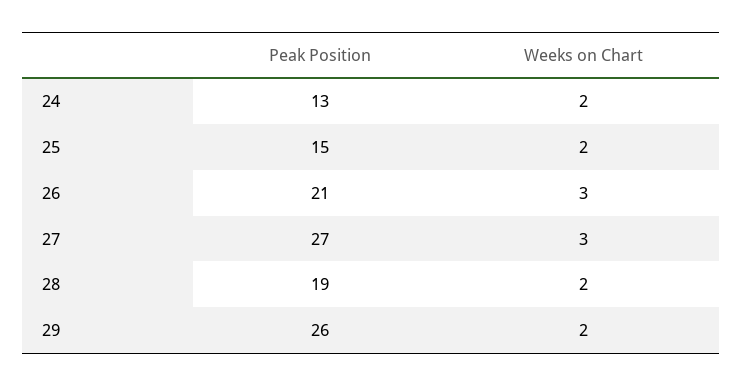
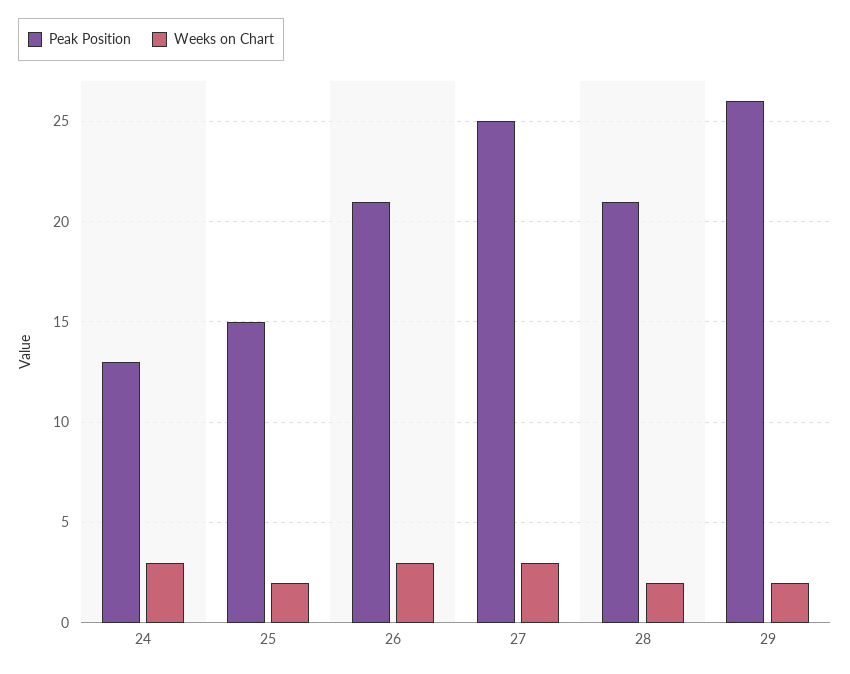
  {
    "Peak Position": {
      "24": 13,
      "25": 15,
      "26": 21,
-     "27": 27,
+     "27": 25,
-     "28": 19,
+     "28": 21,
      "29": 26
    },
    "Weeks on Chart": {
-     "24": 2,
+     "24": 3,
      "25": 2,
      "26": 3,
      "27": 3,
      "28": 2,
      "29": 2
    }
  }

